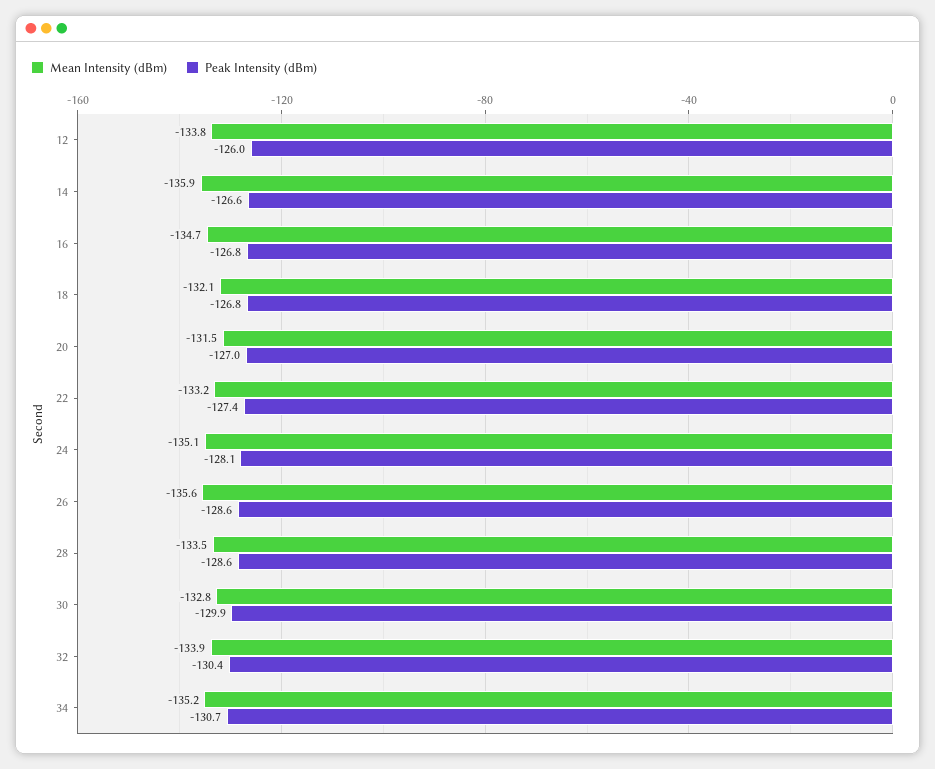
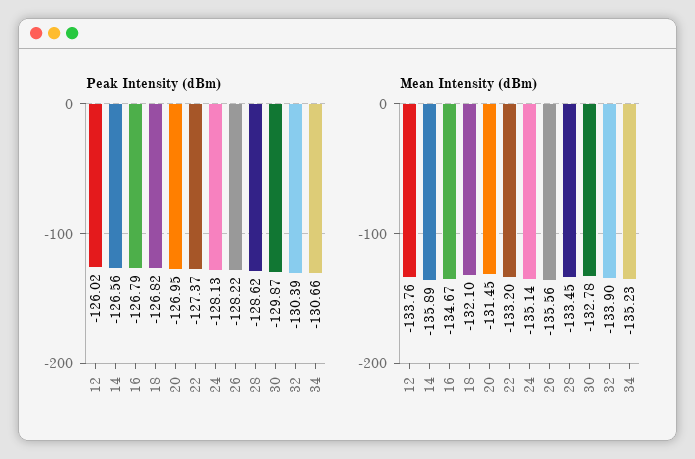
  {
    "Mean Intensity (dBm)": {
      "12": -133.76,
      "14": -135.89,
      "16": -134.67,
      "18": -132.1,
      "20": -131.45,
      "22": -133.2,
      "24": -135.14,
      "26": -135.56,
      "28": -133.45,
      "30": -132.78,
      "32": -133.9,
      "34": -135.23
    },
    "Peak Intensity (dBm)": {
      "12": -126.02,
      "14": -126.56,
      "16": -126.79,
      "18": -126.82,
      "20": -126.95,
      "22": -127.37,
      "24": -128.13,
-     "26": -128.6,
+     "26": -128.22,
      "28": -128.62,
      "30": -129.87,
      "32": -130.39,
      "34": -130.66
    }
  }

